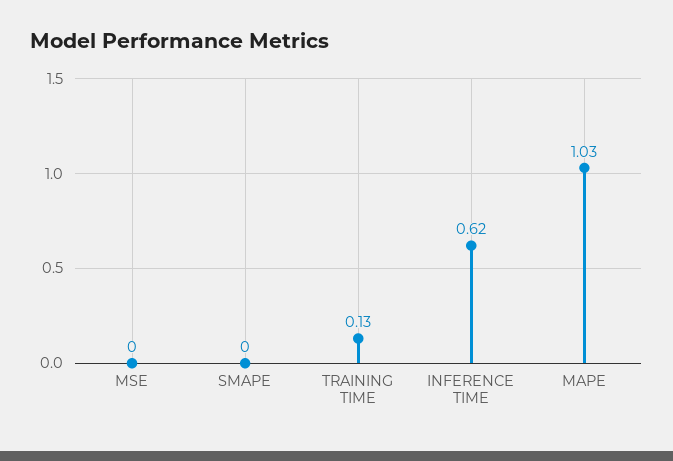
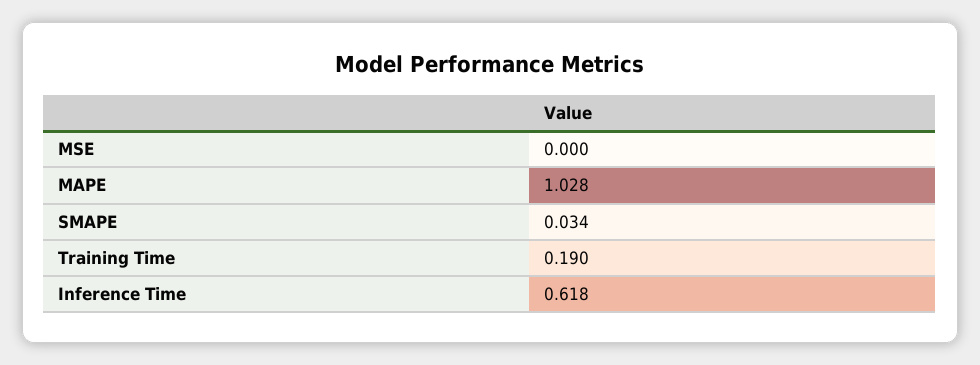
  {
    "MSE": 0,
-   "SMAPE": 0,
+   "SMAPE": 0.034,
-   "TRAINING TIME": 0.13,
+   "TRAINING TIME": 0.19,
    "INFERENCE TIME": 0.618,
    "MAPE": 1.028
  }

